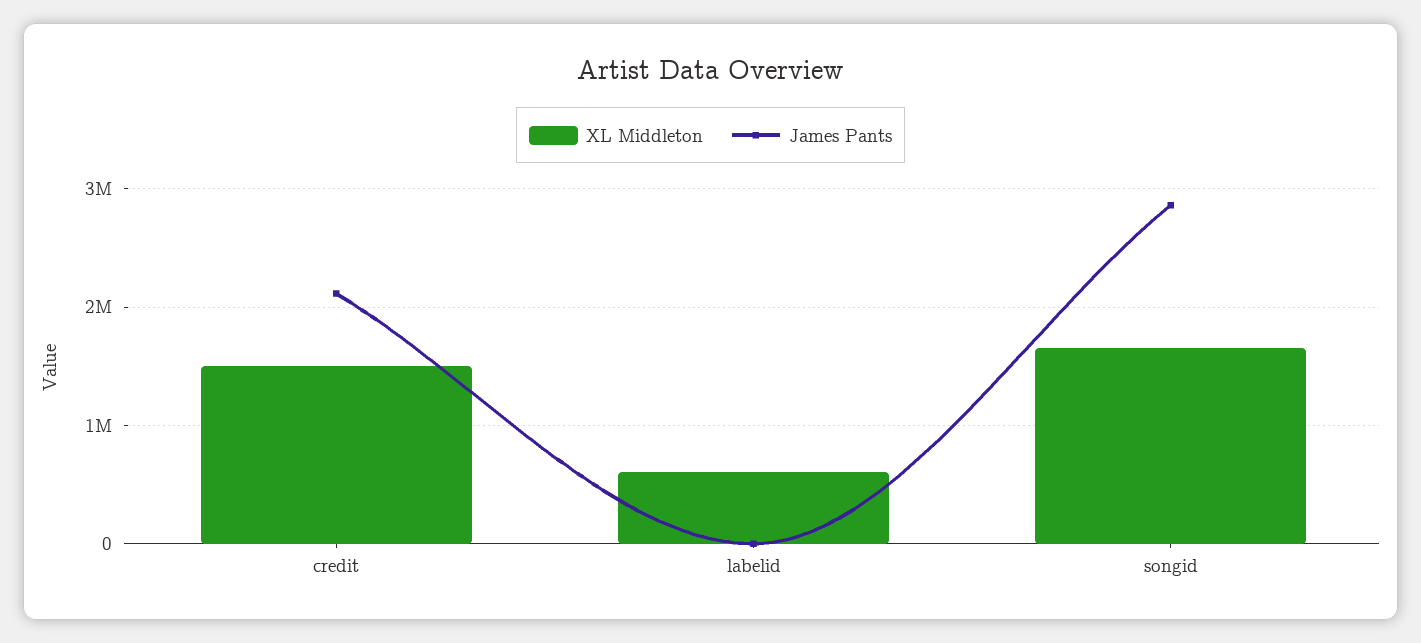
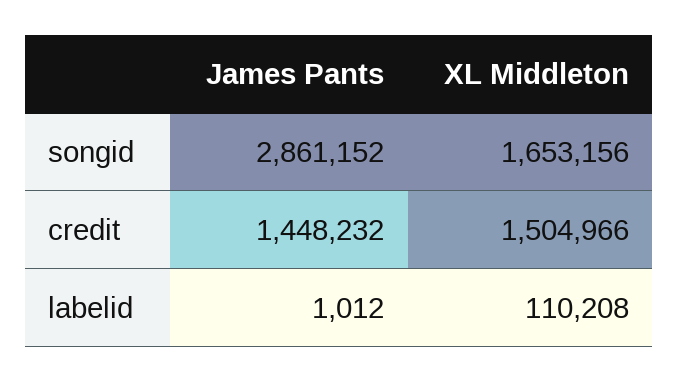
  {
    "XL Middleton": {
      "credit": 1504966,
-     "labelid": 600000,
+     "labelid": 110208,
      "songid": 1653156
    },
    "James Pants": {
-     "credit": 2100000,
+     "credit": 1448232,
      "labelid": 1012,
      "songid": 2861152
    }
  }

